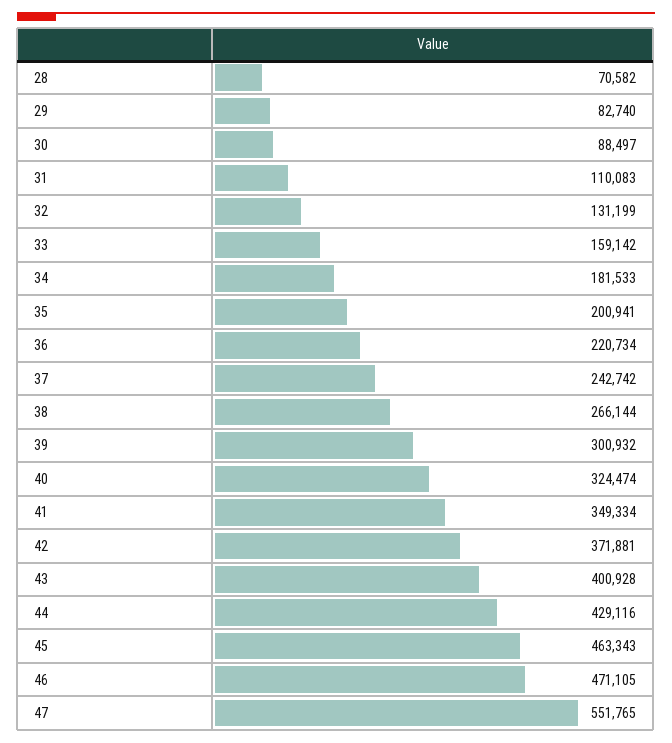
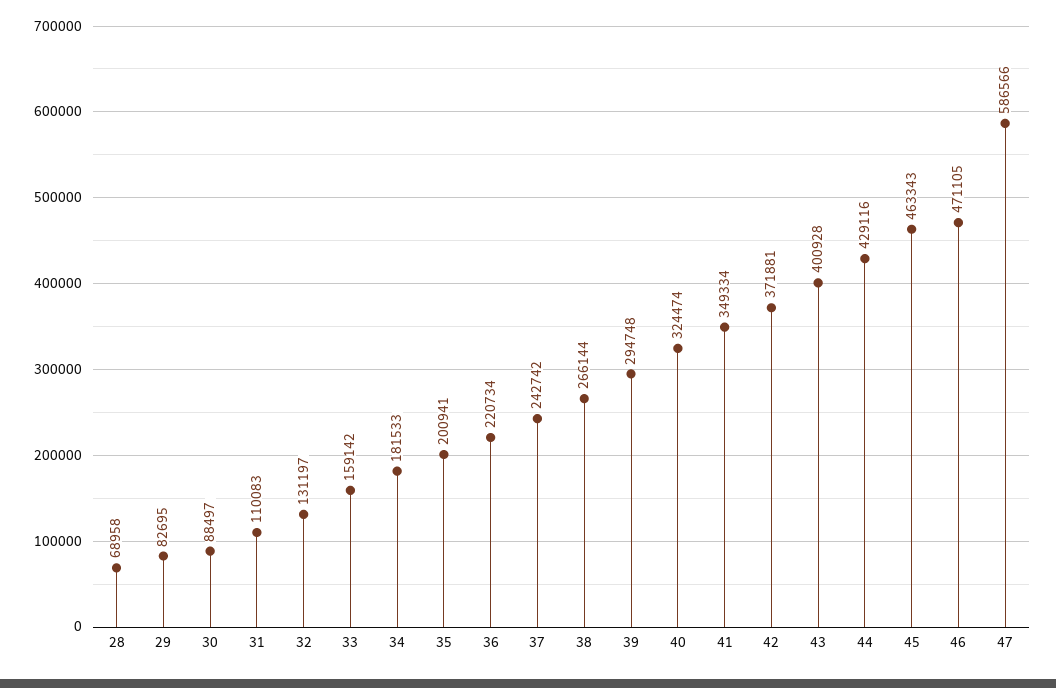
  {
-   "28": 70582,
+   "28": 68958,
-   "29": 82740,
+   "29": 82695,
    "30": 88497,
    "31": 110083,
-   "32": 131199,
+   "32": 131197,
    "33": 159142,
    "34": 181533,
    "35": 200941,
    "36": 220734,
    "37": 242742,
    "38": 266144,
-   "39": 300932,
+   "39": 294748,
    "40": 324474,
    "41": 349334,
    "42": 371881,
    "43": 400928,
    "44": 429116,
    "45": 463343,
    "46": 471105,
-   "47": 551765
+   "47": 586566
  }

